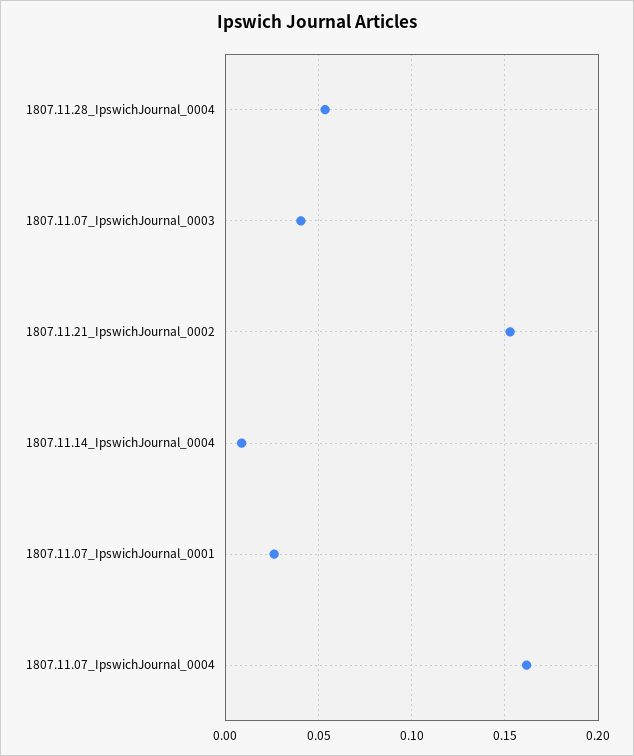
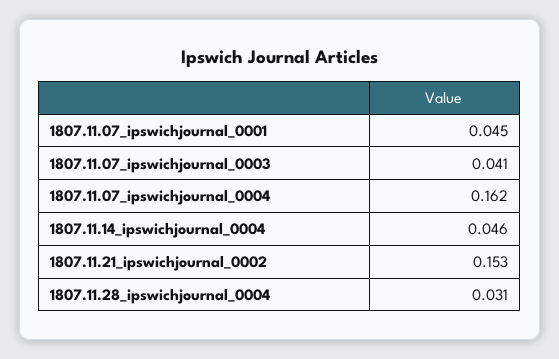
  {
-   "1807.11.28_IpswichJournal_0004": 0.055,
+   "1807.11.28_IpswichJournal_0004": 0.031,
    "1807.11.07_IpswichJournal_0003": 0.041,
    "1807.11.21_IpswichJournal_0002": 0.153,
-   "1807.11.14_IpswichJournal_0004": 0.01,
+   "1807.11.14_IpswichJournal_0004": 0.046,
-   "1807.11.07_IpswichJournal_0001": 0.025,
+   "1807.11.07_IpswichJournal_0001": 0.045,
    "1807.11.07_IpswichJournal_0004": 0.162
  }

